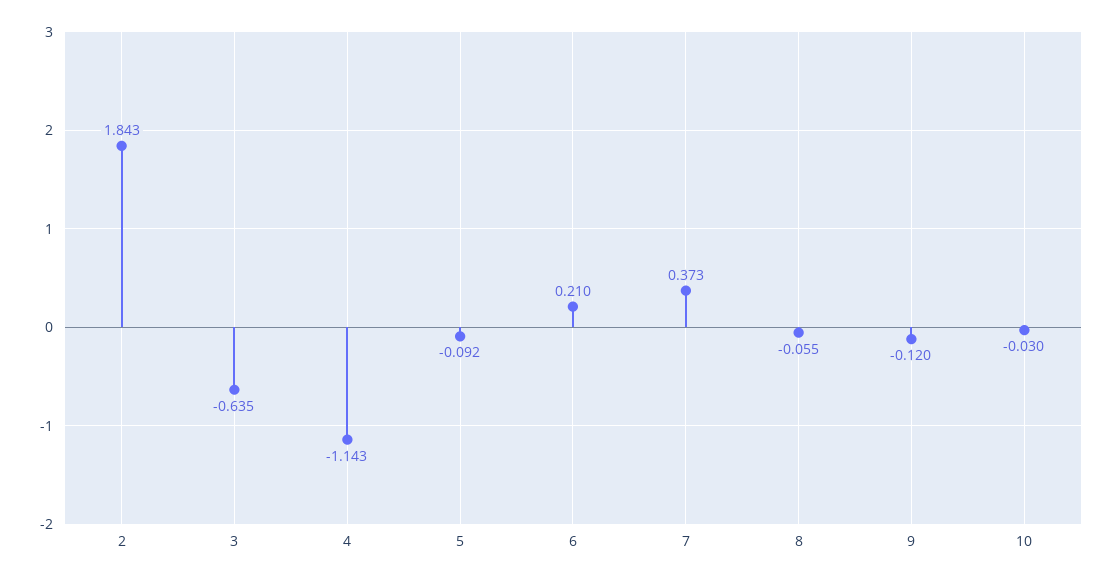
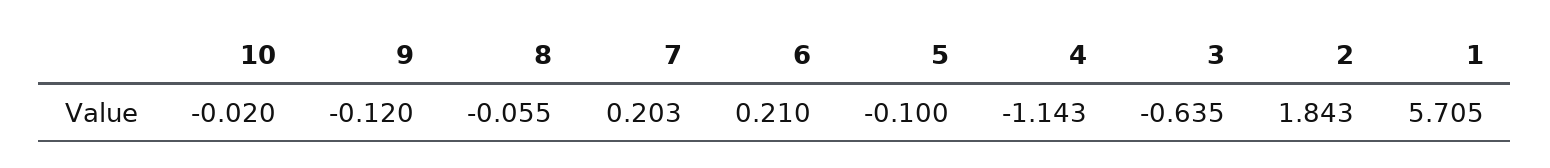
  {
    "2": 1.843,
    "3": -0.635,
    "4": -1.143,
-   "5": -0.092,
+   "5": -0.1,
    "6": 0.21,
-   "7": 0.373,
+   "7": 0.203,
    "8": -0.055,
    "9": -0.12,
-   "10": -0.03
+   "10": -0.02,
+   "1": 5.705
  }

